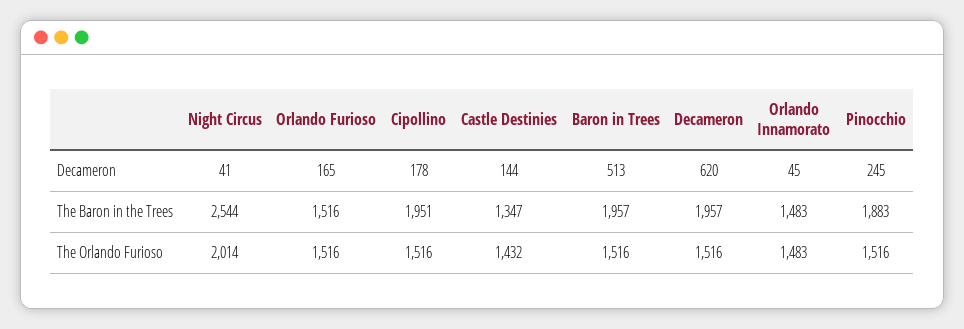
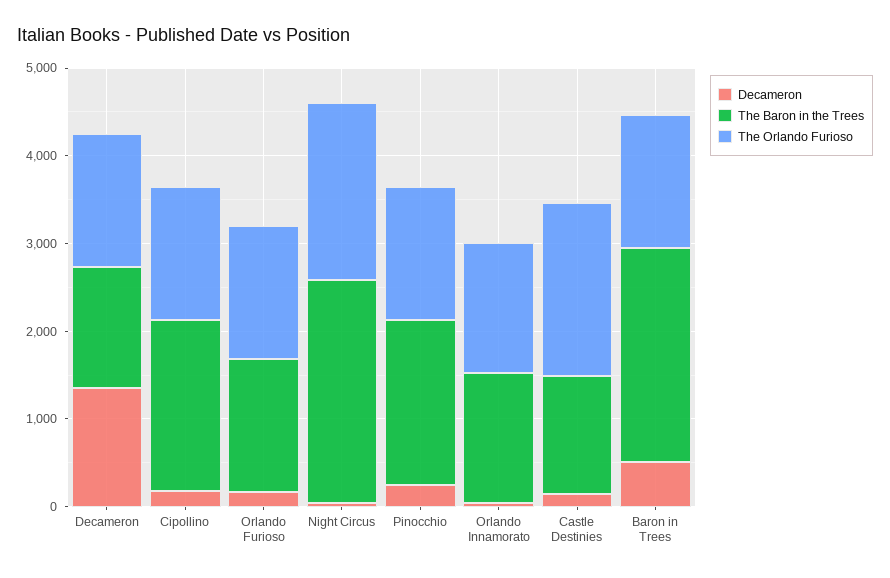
  {
    "Decameron": {
      "Night Circus": 41,
      "Orlando Furioso": 165,
      "Cipollino": 178,
      "Castle Destinies": 144,
      "Baron in Trees": 513,
-     "Decameron": 620,
+     "Decameron": 1400,
      "Orlando Innamorato": 45,
      "Pinocchio": 245
    },
    "The Baron in the Trees": {
      "Night Circus": 2544,
      "Orlando Furioso": 1516,
      "Cipollino": 1951,
      "Castle Destinies": 1347,
-     "Baron in Trees": 1957,
+     "Baron in Trees": 2400,
-     "Decameron": 1957,
+     "Decameron": 1400,
      "Orlando Innamorato": 1483,
      "Pinocchio": 1883
    },
    "The Orlando Furioso": {
      "Night Circus": 2014,
      "Orlando Furioso": 1516,
      "Cipollino": 1516,
-     "Castle Destinies": 1432,
+     "Castle Destinies": 2000,
      "Baron in Trees": 1516,
      "Decameron": 1516,
      "Orlando Innamorato": 1483,
      "Pinocchio": 1516
    }
  }

